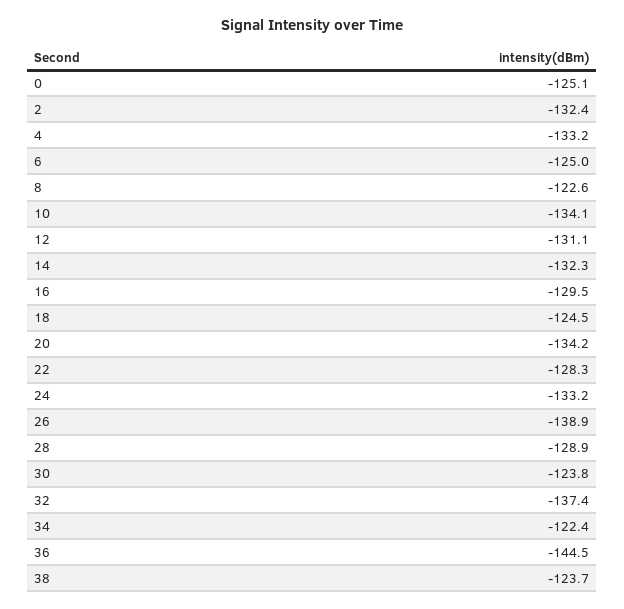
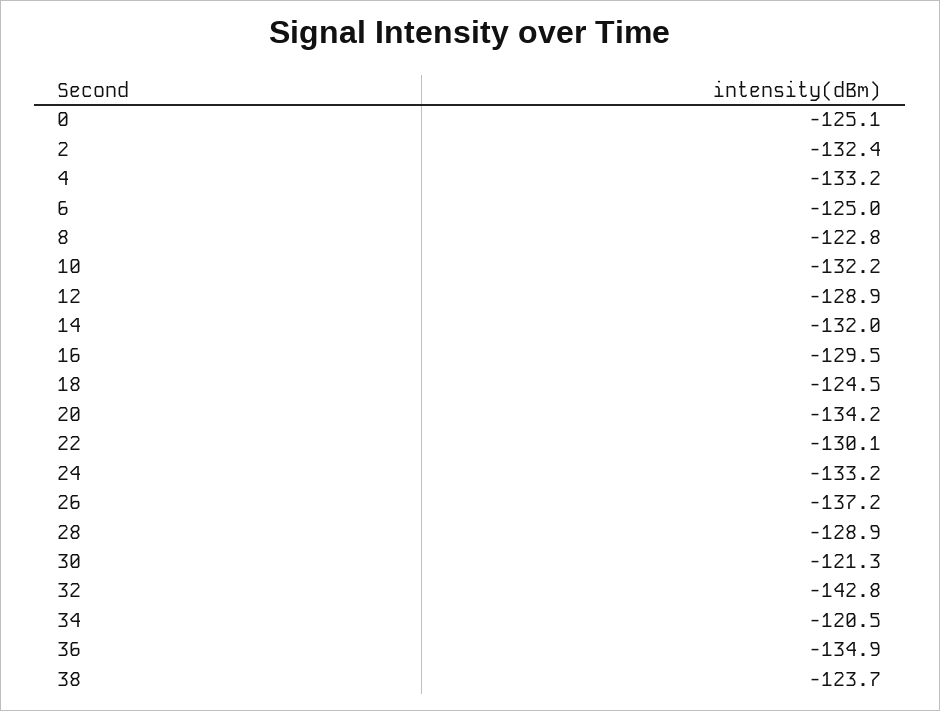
  {
    "0": -125.1,
    "2": -132.4,
    "4": -133.2,
    "6": -125,
-   "8": -122.6,
+   "8": -122.8,
-   "10": -134.1,
+   "10": -132.2,
-   "12": -131.1,
+   "12": -128.9,
-   "14": -132.3,
+   "14": -132,
    "16": -129.5,
    "18": -124.5,
    "20": -134.2,
-   "22": -128.3,
+   "22": -130.1,
    "24": -133.2,
-   "26": -138.9,
+   "26": -137.2,
    "28": -128.9,
-   "30": -123.8,
+   "30": -121.3,
-   "32": -137.4,
+   "32": -142.8,
-   "34": -122.4,
+   "34": -120.5,
-   "36": -144.5,
+   "36": -134.9,
    "38": -123.7
  }

